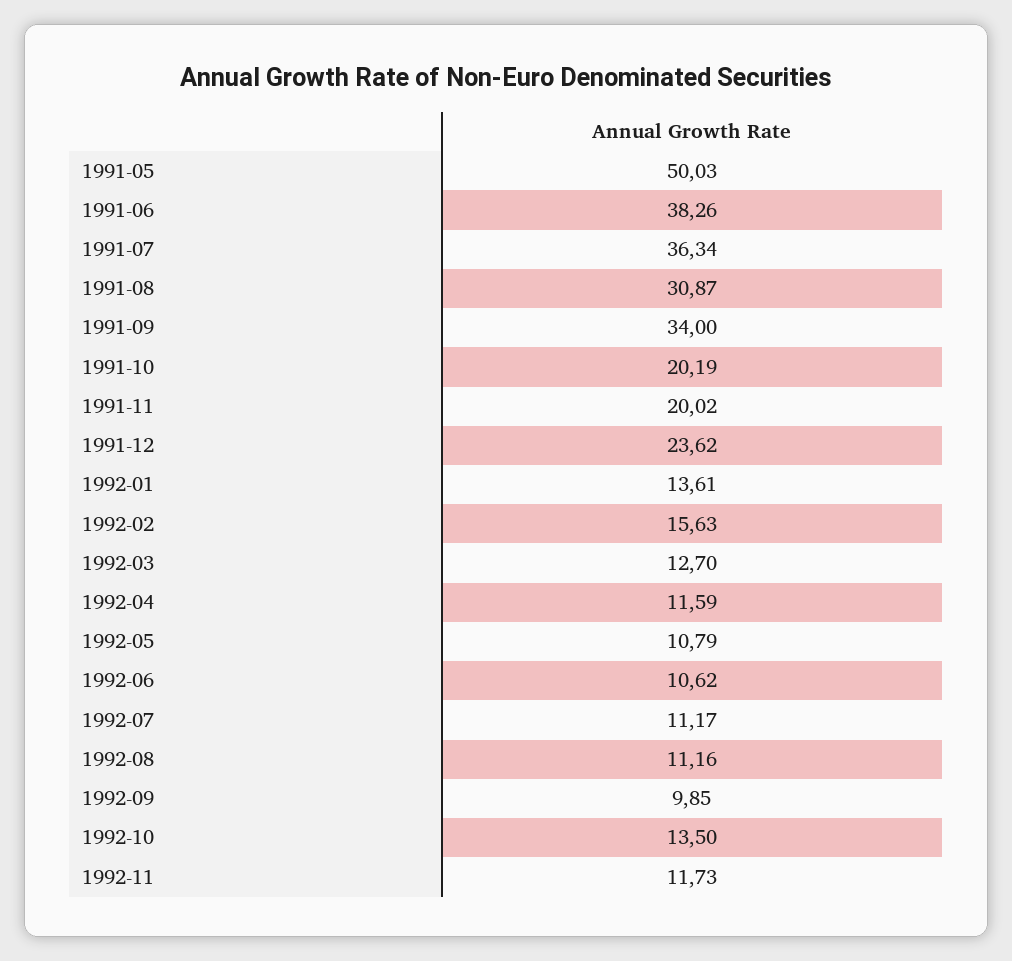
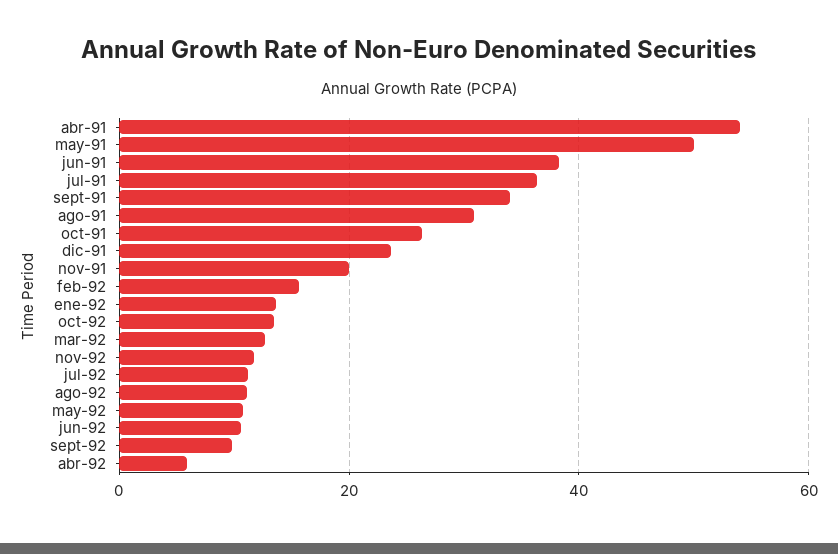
  {
    "1991-05": 50.03,
    "1991-06": 38.26,
    "1991-07": 36.34,
    "1991-08": 30.87,
    "1991-09": 34,
-   "1991-10": 20.19,
+   "1991-10": 26,
    "1991-11": 20.02,
    "1991-12": 23.62,
    "1992-01": 13.61,
    "1992-02": 15.63,
    "1992-03": 12.7,
-   "1992-04": 11.59,
+   "1992-04": 6,
    "1992-05": 10.79,
    "1992-06": 10.62,
    "1992-07": 11.17,
    "1992-08": 11.16,
    "1992-09": 9.85,
    "1992-10": 13.5,
-   "1992-11": 11.73
+   "1992-11": 11.73,
+   "abr-91": 54
  }

